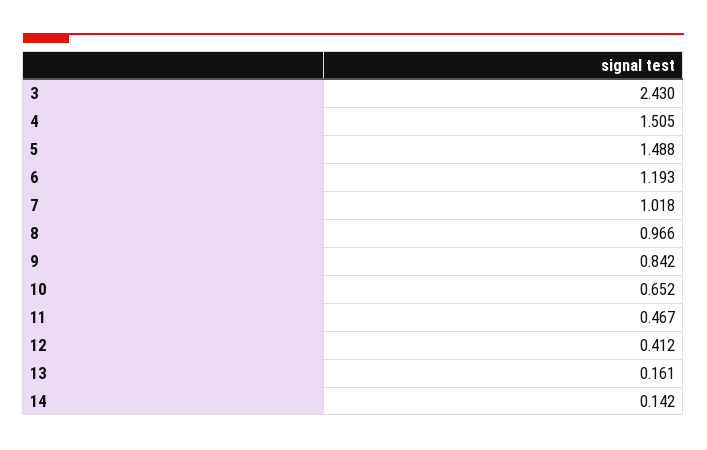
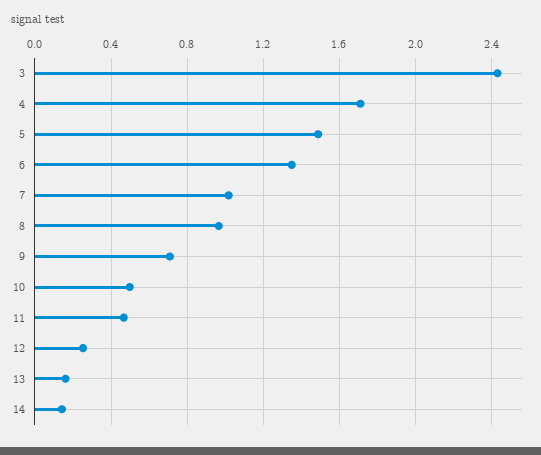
  {
    "3": 2.43,
-   "4": 1.505,
+   "4": 1.7,
    "5": 1.488,
-   "6": 1.193,
+   "6": 1.35,
    "7": 1.018,
    "8": 0.966,
-   "9": 0.842,
+   "9": 0.7,
-   "10": 0.652,
+   "10": 0.5,
    "11": 0.467,
-   "12": 0.412,
+   "12": 0.25,
    "13": 0.161,
    "14": 0.142
  }

